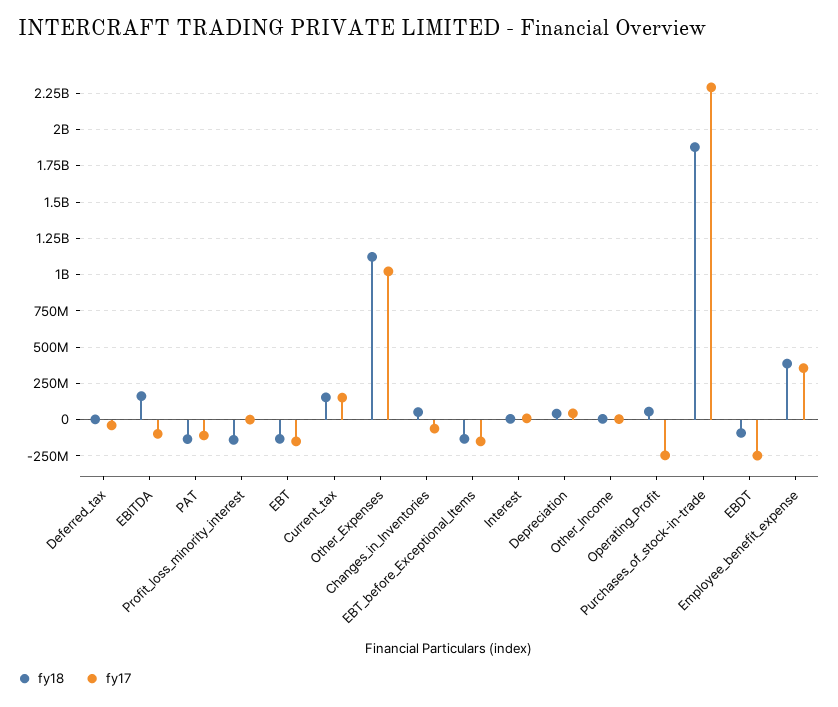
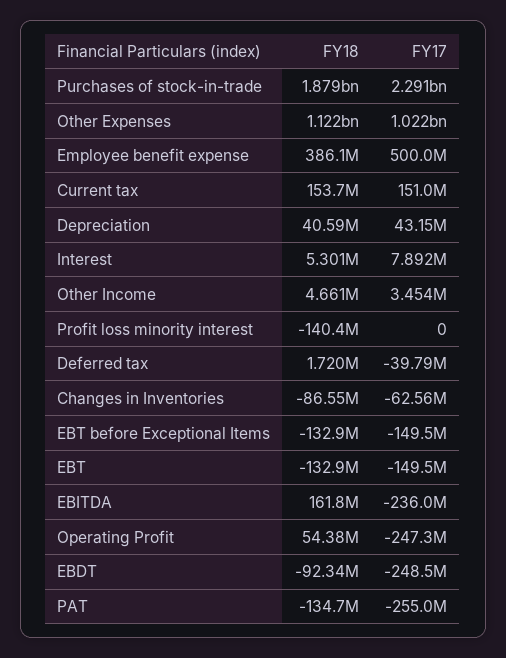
  {
    "fy18": {
      "Deferred_tax": 1720000,
      "EBITDA": 161800000,
      "PAT": -134700000,
      "Profit_loss_minority_interest": -140400000,
      "EBT": -132900000,
      "Current_tax": 153700000,
      "Other_Expenses": 1122000000,
-     "Changes_in_Inventories": 50000000,
+     "Changes_in_Inventories": -86550000,
      "EBT_before_Exceptional_Items": -132900000,
      "Interest": 5301000,
      "Depreciation": 40590000,
      "Other_Income": 4661000,
      "Operating_Profit": 54380000,
      "Purchases_of_stock-in-trade": 1879000000,
      "EBDT": -92340000,
      "Employee_benefit_expense": 386100000
    },
    "fy17": {
      "Deferred_tax": -39790000,
-     "EBITDA": -100000000,
+     "EBITDA": -236000000,
-     "PAT": -100000000,
+     "PAT": -255000000,
      "Profit_loss_minority_interest": 0,
      "EBT": -149500000,
      "Current_tax": 151000000,
      "Other_Expenses": 1022000000,
      "Changes_in_Inventories": -62560000,
      "EBT_before_Exceptional_Items": -149500000,
      "Interest": 7892000,
      "Depreciation": 43150000,
      "Other_Income": 3454000,
      "Operating_Profit": -247300000,
      "Purchases_of_stock-in-trade": 2291000000,
      "EBDT": -248500000,
-     "Employee_benefit_expense": 350000000
+     "Employee_benefit_expense": 500000000
    }
  }

